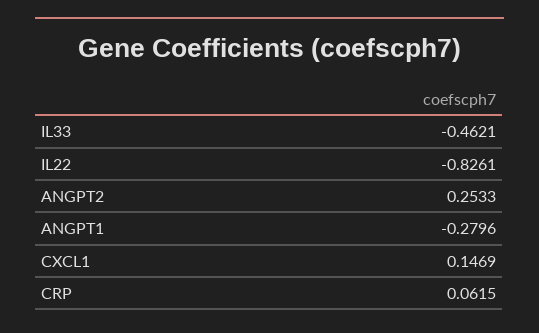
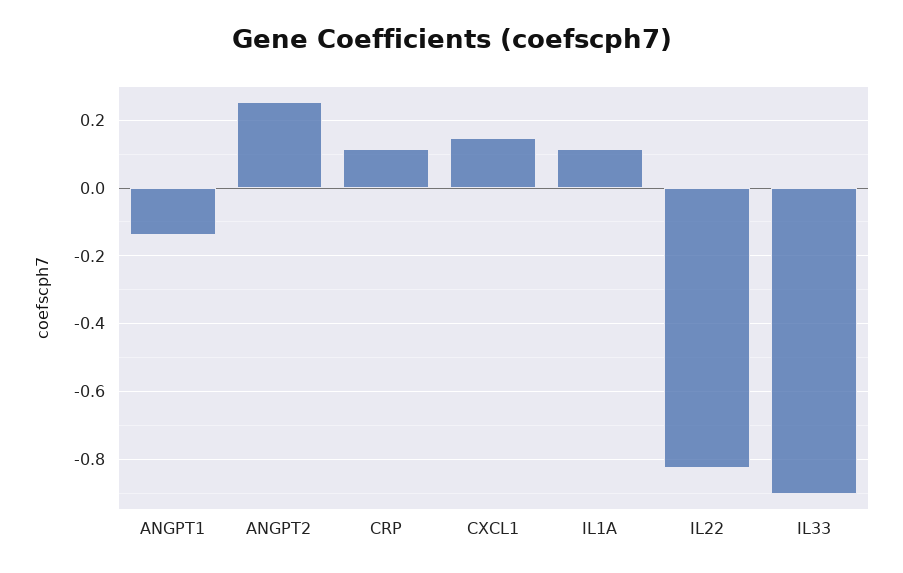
  {
-   "IL33": -0.4621,
+   "IL33": -0.9,
    "IL22": -0.8261,
    "ANGPT2": 0.2533,
-   "ANGPT1": -0.2796,
+   "ANGPT1": -0.14,
    "CXCL1": 0.1469,
-   "CRP": 0.0615
+   "CRP": 0.12,
+   "IL1A": 0.12
  }

